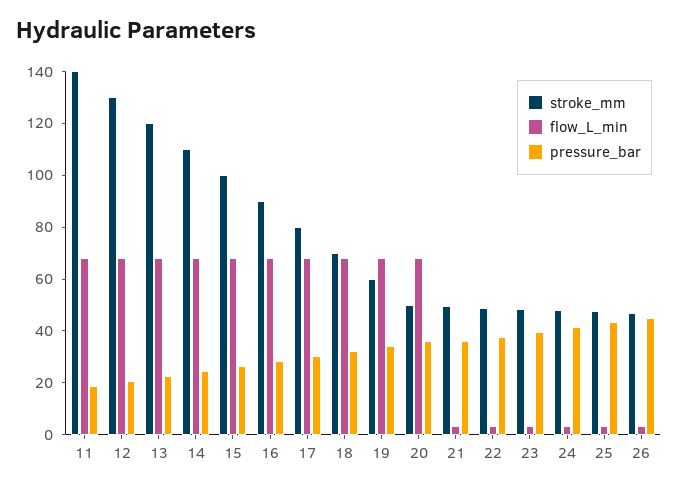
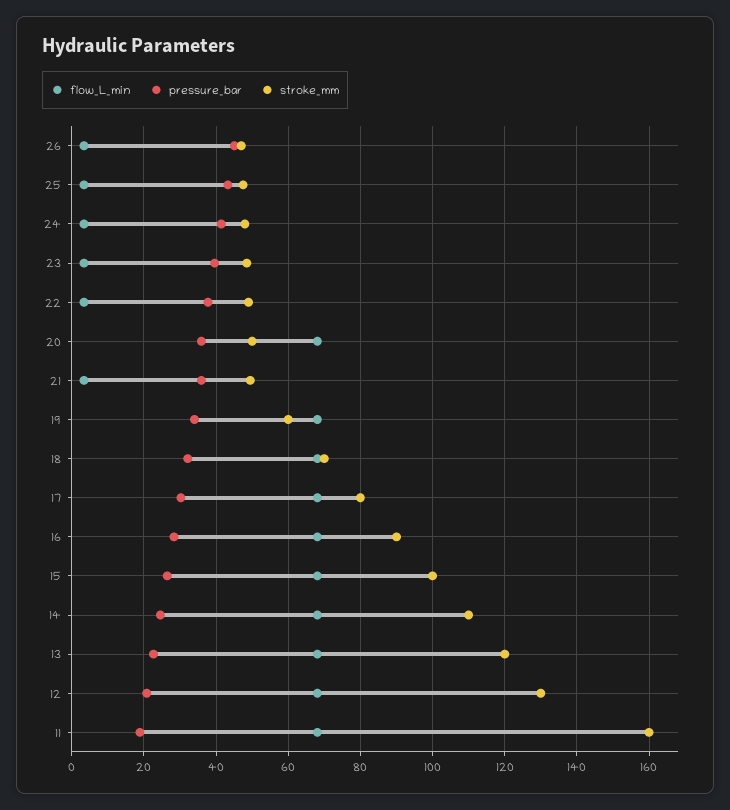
  {
    "stroke_mm": {
-     "11": 140,
+     "11": 160,
      "12": 130,
      "13": 120,
      "14": 110,
      "15": 100,
      "16": 90,
      "17": 80,
      "18": 70,
      "19": 60,
      "20": 50,
      "21": 50,
      "22": 50,
      "23": 48,
      "24": 48,
      "25": 48,
      "26": 48
    },
    "flow_L_min": {
      "11": 68,
      "12": 68,
      "13": 68,
      "14": 68,
      "15": 68,
      "16": 68,
      "17": 68,
      "18": 68,
      "19": 68,
      "20": 68,
      "21": 4,
      "22": 4,
      "23": 4,
      "24": 4,
      "25": 4,
      "26": 4
    },
    "pressure_bar": {
      "11": 18,
      "12": 20,
      "13": 22,
      "14": 24,
      "15": 26,
      "16": 28,
      "17": 30,
      "18": 32,
      "19": 34,
      "20": 36,
      "21": 36,
      "22": 38,
      "23": 40,
      "24": 42,
      "25": 44,
      "26": 46
    }
  }

